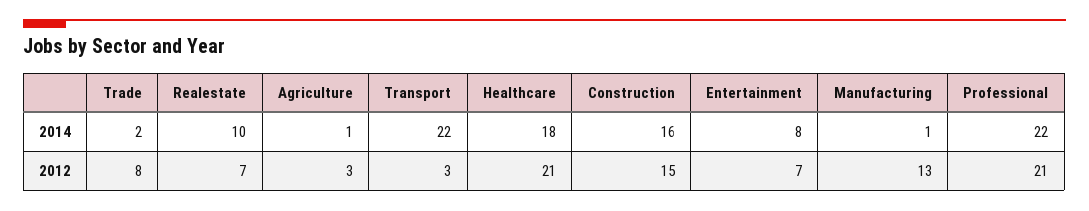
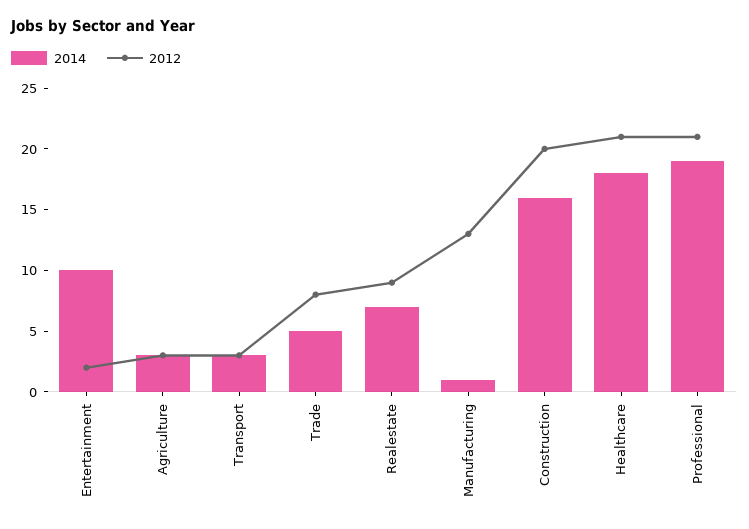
  {
    "2014": {
-     "Trade": 2,
+     "Trade": 5,
-     "Realestate": 10,
+     "Realestate": 7,
-     "Agriculture": 1,
+     "Agriculture": 3,
-     "Transport": 22,
+     "Transport": 3,
      "Healthcare": 18,
      "Construction": 16,
-     "Entertainment": 8,
+     "Entertainment": 10,
      "Manufacturing": 1,
-     "Professional": 22
+     "Professional": 19
    },
    "2012": {
      "Trade": 8,
-     "Realestate": 7,
+     "Realestate": 9,
      "Agriculture": 3,
      "Transport": 3,
      "Healthcare": 21,
-     "Construction": 15,
+     "Construction": 20,
-     "Entertainment": 7,
+     "Entertainment": 2,
      "Manufacturing": 13,
      "Professional": 21
    }
  }

